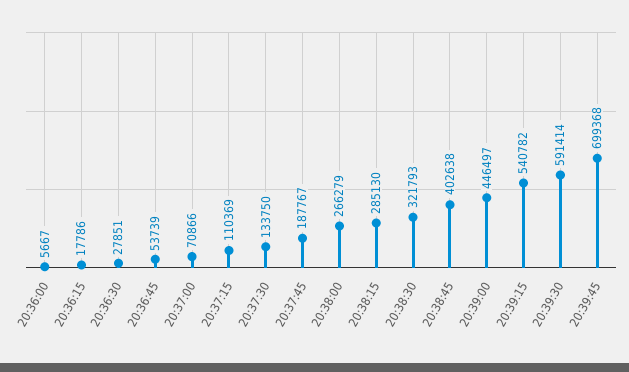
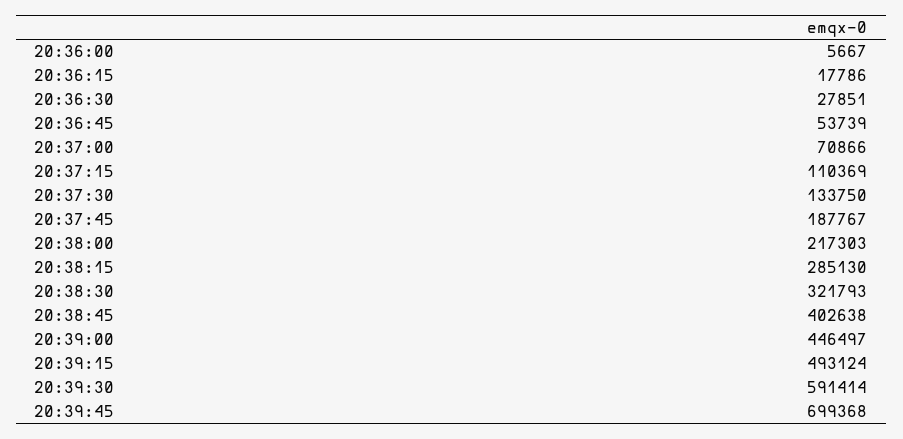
  {
    "20:36:00": 5667,
    "20:36:15": 17786,
    "20:36:30": 27851,
    "20:36:45": 53739,
    "20:37:00": 70866,
    "20:37:15": 110369,
    "20:37:30": 133750,
    "20:37:45": 187767,
-   "20:38:00": 266279,
+   "20:38:00": 217303,
    "20:38:15": 285130,
    "20:38:30": 321793,
    "20:38:45": 402638,
    "20:39:00": 446497,
-   "20:39:15": 540782,
+   "20:39:15": 493124,
    "20:39:30": 591414,
    "20:39:45": 699368
  }

